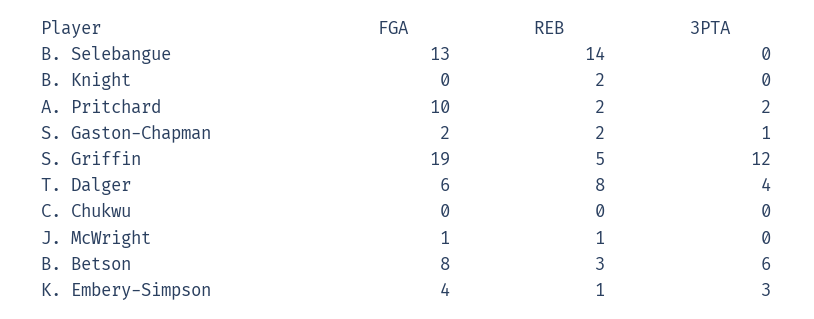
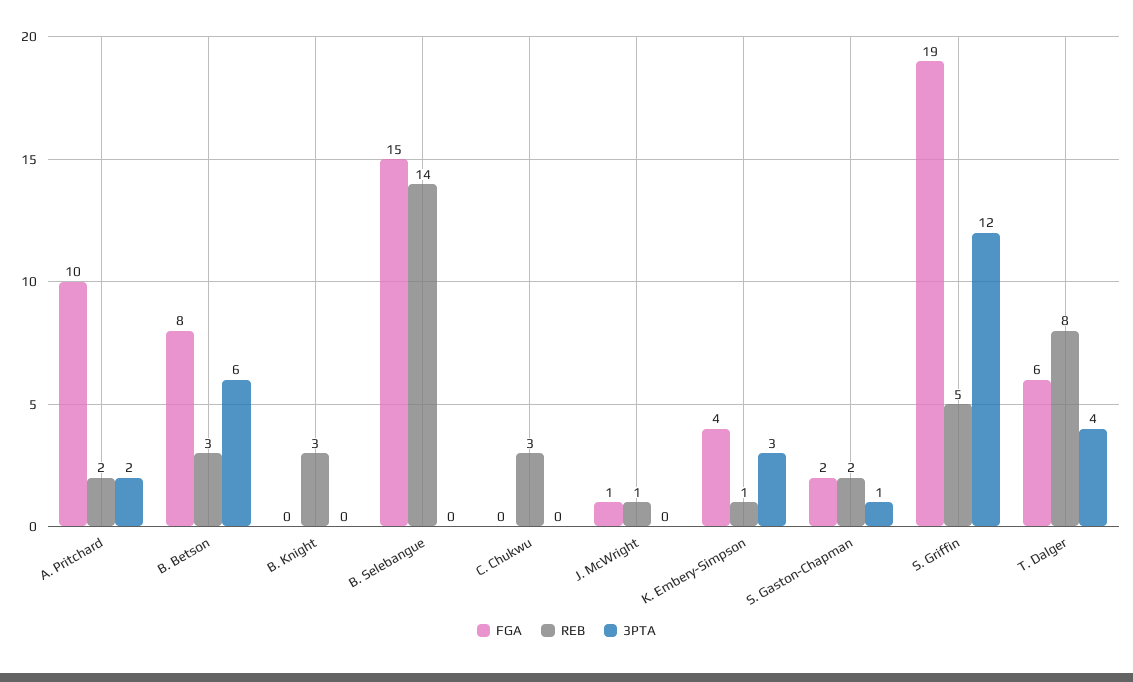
  {
    "FGA": {
-     "B. Selebangue": 13,
+     "B. Selebangue": 15,
      "B. Knight": 0,
      "A. Pritchard": 10,
      "S. Gaston-Chapman": 2,
      "S. Griffin": 19,
      "T. Dalger": 6,
      "C. Chukwu": 0,
      "J. McWright": 1,
      "B. Betson": 8,
      "K. Embery-Simpson": 4
    },
    "REB": {
      "B. Selebangue": 14,
-     "B. Knight": 2,
+     "B. Knight": 3,
      "A. Pritchard": 2,
      "S. Gaston-Chapman": 2,
      "S. Griffin": 5,
      "T. Dalger": 8,
-     "C. Chukwu": 0,
+     "C. Chukwu": 3,
      "J. McWright": 1,
      "B. Betson": 3,
      "K. Embery-Simpson": 1
    },
    "3PTA": {
      "B. Selebangue": 0,
      "B. Knight": 0,
      "A. Pritchard": 2,
      "S. Gaston-Chapman": 1,
      "S. Griffin": 12,
      "T. Dalger": 4,
      "C. Chukwu": 0,
      "J. McWright": 0,
      "B. Betson": 6,
      "K. Embery-Simpson": 3
    }
  }

